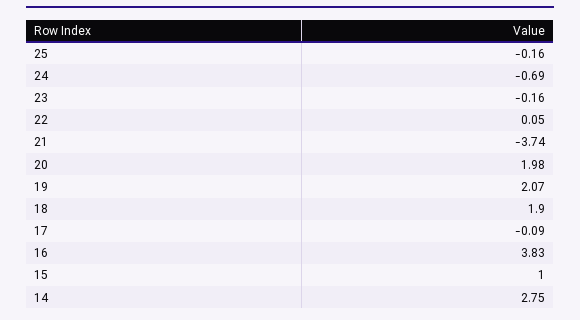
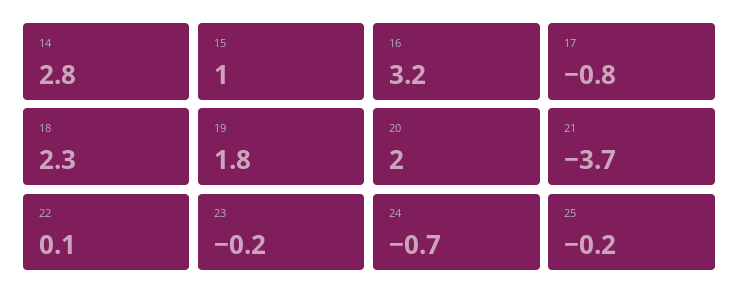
  {
    "25": -0.16,
    "24": -0.69,
    "23": -0.16,
    "22": 0.05,
    "21": -3.74,
    "20": 1.98,
-   "19": 2.07,
+   "19": 1.8,
-   "18": 1.9,
+   "18": 2.3,
-   "17": -0.09,
+   "17": -0.8,
-   "16": 3.83,
+   "16": 3.2,
    "15": 1,
    "14": 2.75
  }

